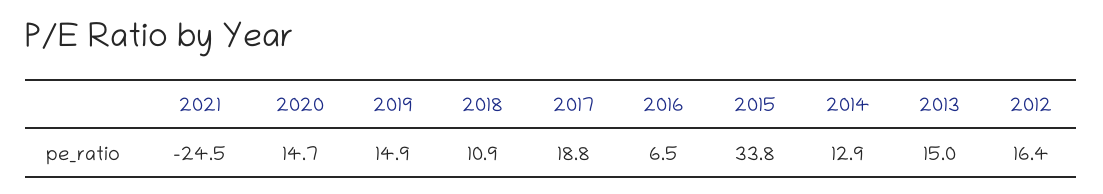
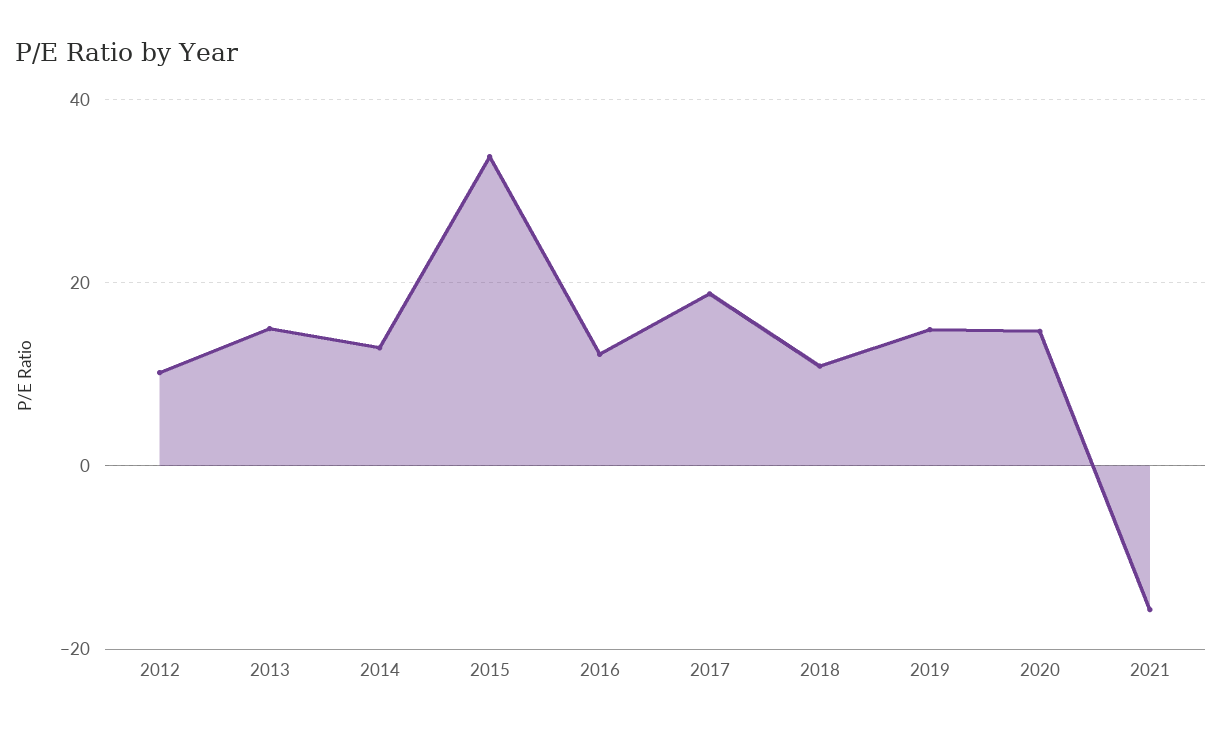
  {
-   "2021": -24.5,
+   "2021": -16,
    "2020": 14.7,
    "2019": 14.9,
    "2018": 10.9,
    "2017": 18.8,
-   "2016": 6.5,
+   "2016": 12,
    "2015": 33.8,
    "2014": 12.9,
    "2013": 15,
-   "2012": 16.4
+   "2012": 10
  }

